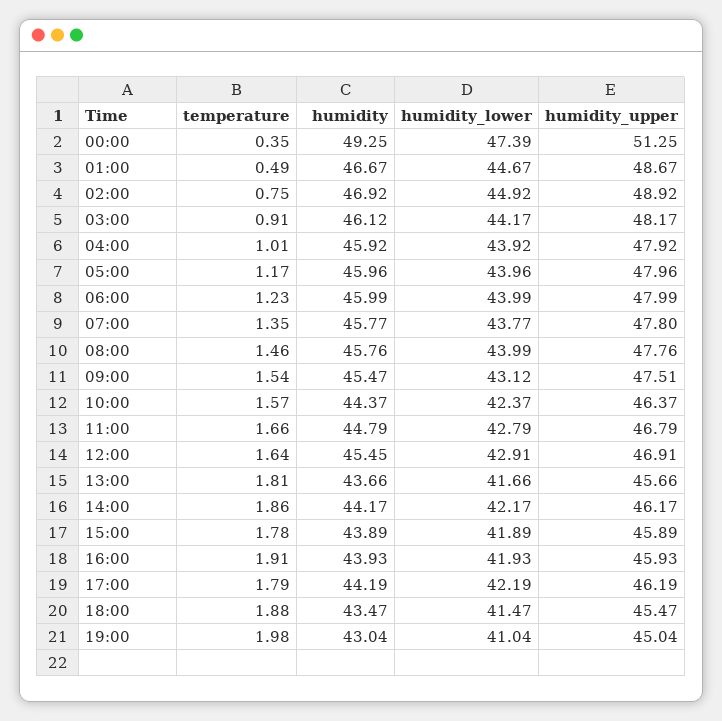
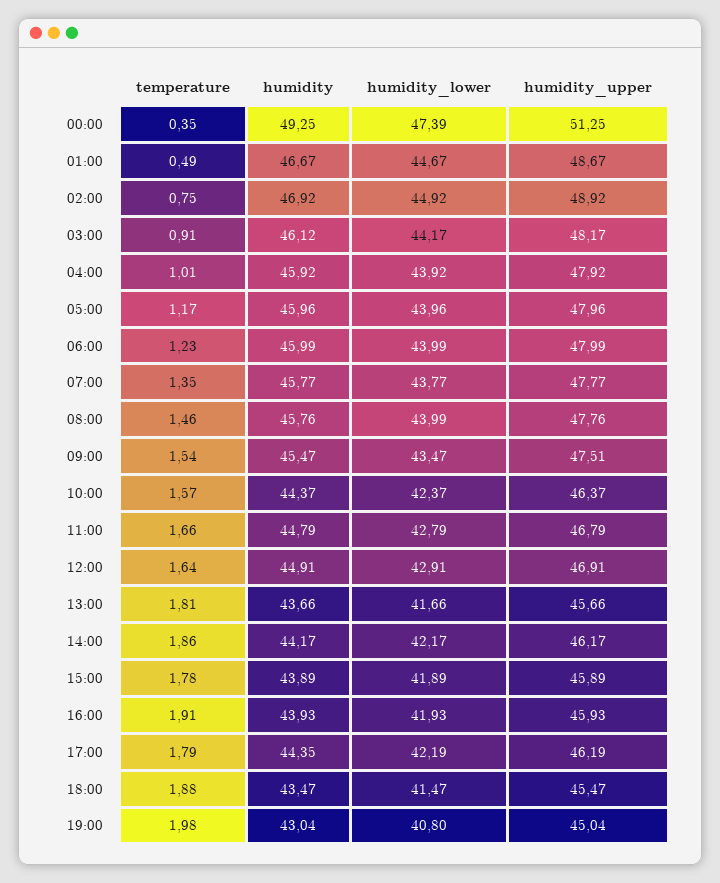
  {
    "temperature": {
      "00:00": 0.35,
      "01:00": 0.49,
      "02:00": 0.75,
      "03:00": 0.91,
      "04:00": 1.01,
      "05:00": 1.17,
      "06:00": 1.23,
      "07:00": 1.35,
      "08:00": 1.46,
      "09:00": 1.54,
      "10:00": 1.57,
      "11:00": 1.66,
      "12:00": 1.64,
      "13:00": 1.81,
      "14:00": 1.86,
      "15:00": 1.78,
      "16:00": 1.91,
      "17:00": 1.79,
      "18:00": 1.88,
      "19:00": 1.98
    },
    "humidity": {
      "00:00": 49.25,
      "01:00": 46.67,
      "02:00": 46.92,
      "03:00": 46.12,
      "04:00": 45.92,
      "05:00": 45.96,
      "06:00": 45.99,
      "07:00": 45.77,
      "08:00": 45.76,
      "09:00": 45.47,
      "10:00": 44.37,
      "11:00": 44.79,
-     "12:00": 45.45,
+     "12:00": 44.91,
      "13:00": 43.66,
      "14:00": 44.17,
      "15:00": 43.89,
      "16:00": 43.93,
-     "17:00": 44.19,
+     "17:00": 44.35,
      "18:00": 43.47,
      "19:00": 43.04
    },
    "humidity_lower": {
      "00:00": 47.39,
      "01:00": 44.67,
      "02:00": 44.92,
      "03:00": 44.17,
      "04:00": 43.92,
      "05:00": 43.96,
      "06:00": 43.99,
      "07:00": 43.77,
      "08:00": 43.99,
-     "09:00": 43.12,
+     "09:00": 43.47,
      "10:00": 42.37,
      "11:00": 42.79,
      "12:00": 42.91,
      "13:00": 41.66,
      "14:00": 42.17,
      "15:00": 41.89,
      "16:00": 41.93,
      "17:00": 42.19,
      "18:00": 41.47,
-     "19:00": 41.04
+     "19:00": 40.8
    },
    "humidity_upper": {
      "00:00": 51.25,
      "01:00": 48.67,
      "02:00": 48.92,
      "03:00": 48.17,
      "04:00": 47.92,
      "05:00": 47.96,
      "06:00": 47.99,
-     "07:00": 47.8,
+     "07:00": 47.77,
      "08:00": 47.76,
      "09:00": 47.51,
      "10:00": 46.37,
      "11:00": 46.79,
      "12:00": 46.91,
      "13:00": 45.66,
      "14:00": 46.17,
      "15:00": 45.89,
      "16:00": 45.93,
      "17:00": 46.19,
      "18:00": 45.47,
      "19:00": 45.04
    }
  }

